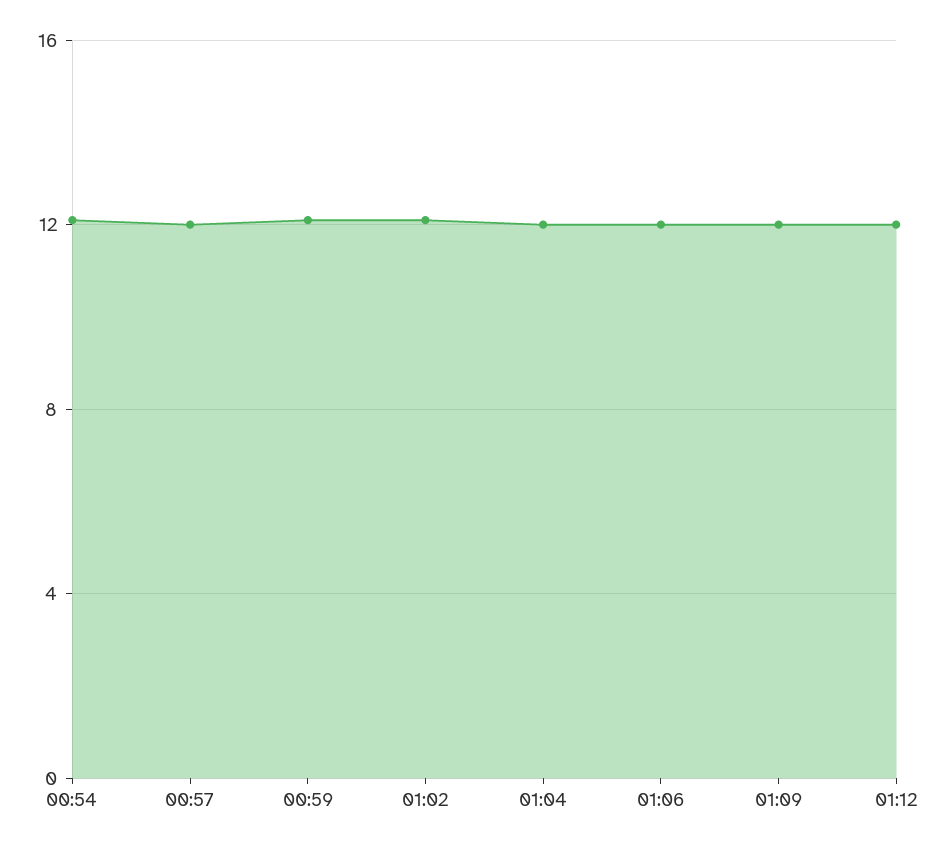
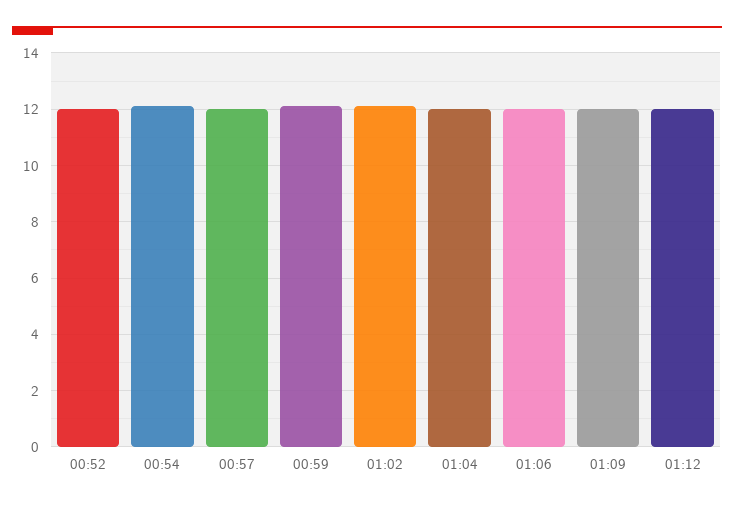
  {
    "00:54": 12,
    "00:57": 12,
    "00:59": 12,
    "01:02": 12,
    "01:04": 12,
    "01:06": 12,
    "01:09": 12,
-   "01:12": 12
+   "01:12": 12,
+   "00:52": 12
  }

